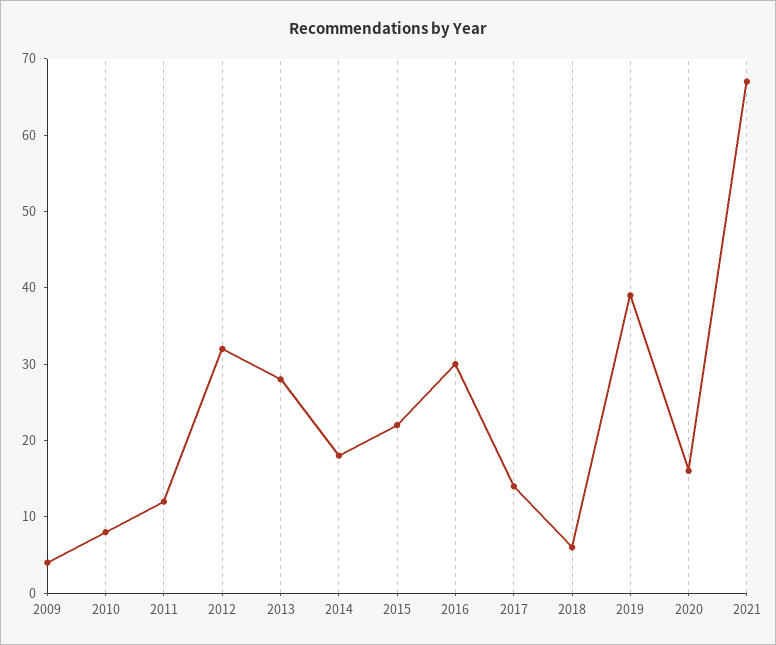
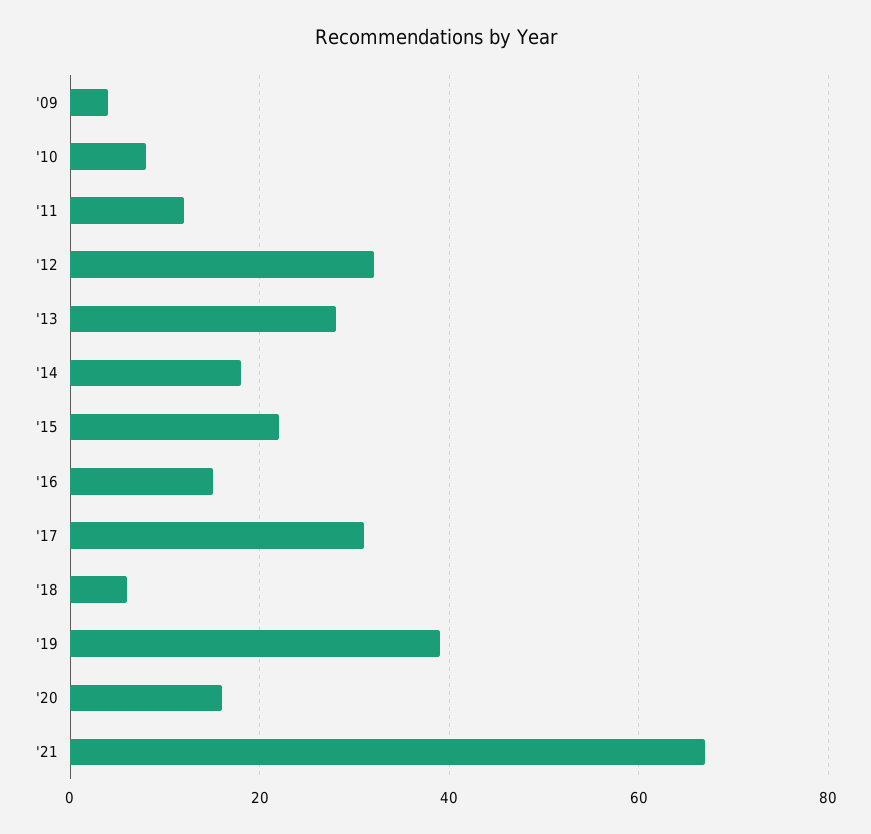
  {
    "2009": 5,
    "2010": 10,
    "2011": 10,
    "2012": 30,
    "2013": 30,
    "2014": 20,
    "2015": 20,
-   "2016": 30,
+   "2016": 15,
-   "2017": 15,
+   "2017": 30,
    "2018": 5,
    "2019": 40,
    "2020": 15,
    "2021": 65
  }

